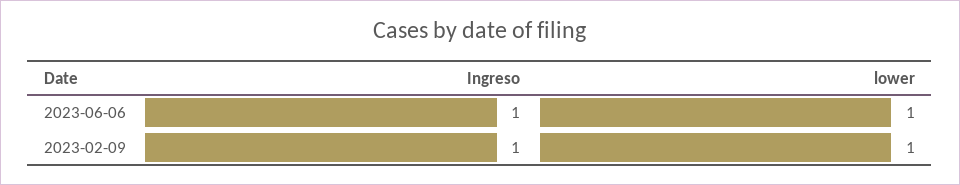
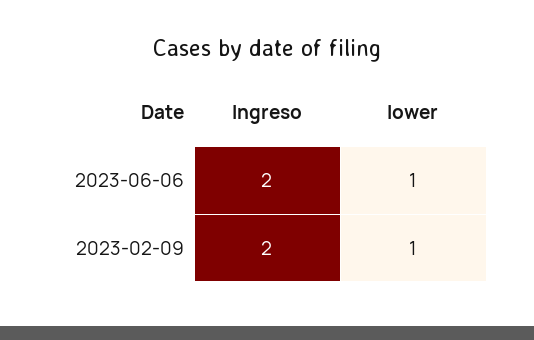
  {
    "Ingreso": {
-     "2023-06-06": 1,
+     "2023-06-06": 2,
-     "2023-02-09": 1
+     "2023-02-09": 2
    },
    "lower": {
      "2023-06-06": 1,
      "2023-02-09": 1
    }
  }

